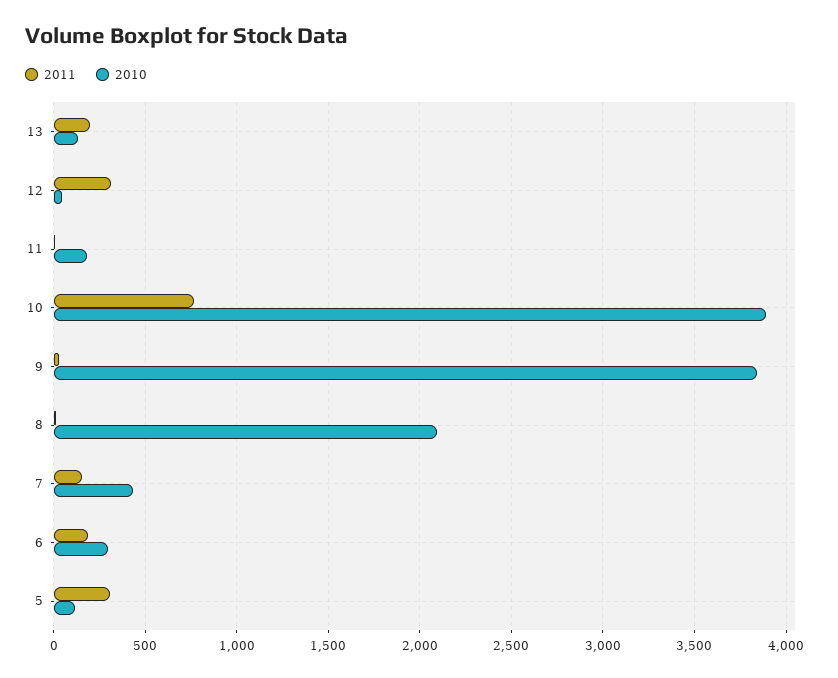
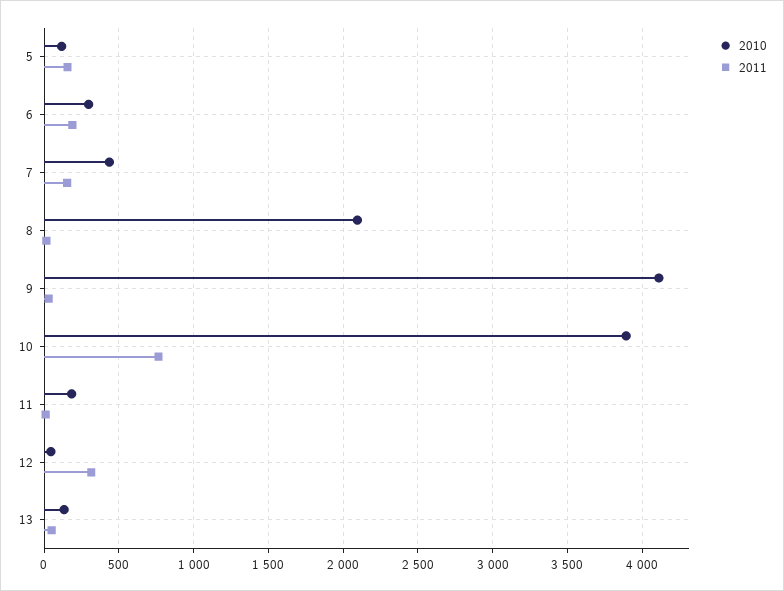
  {
    "2011": {
-     "13": 200,
+     "13": 50,
      "12": 300,
      "11": 0,
      "10": 750,
      "9": 50,
      "8": 0,
      "7": 150,
      "6": 200,
-     "5": 300
+     "5": 150
    },
    "2010": {
      "13": 150,
      "12": 50,
      "11": 200,
      "10": 3900,
-     "9": 3850,
+     "9": 4100,
      "8": 2100,
      "7": 450,
      "6": 300,
      "5": 100
    }
  }

